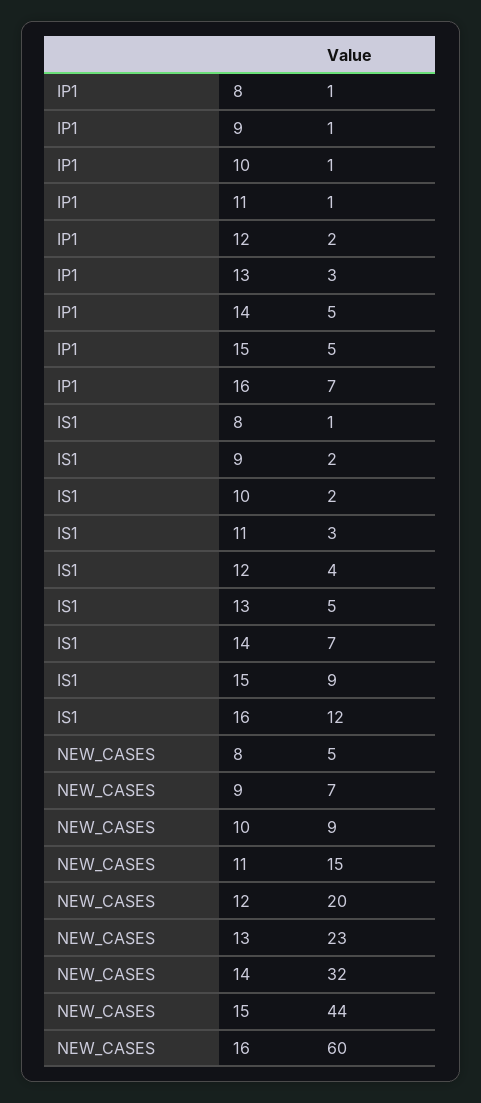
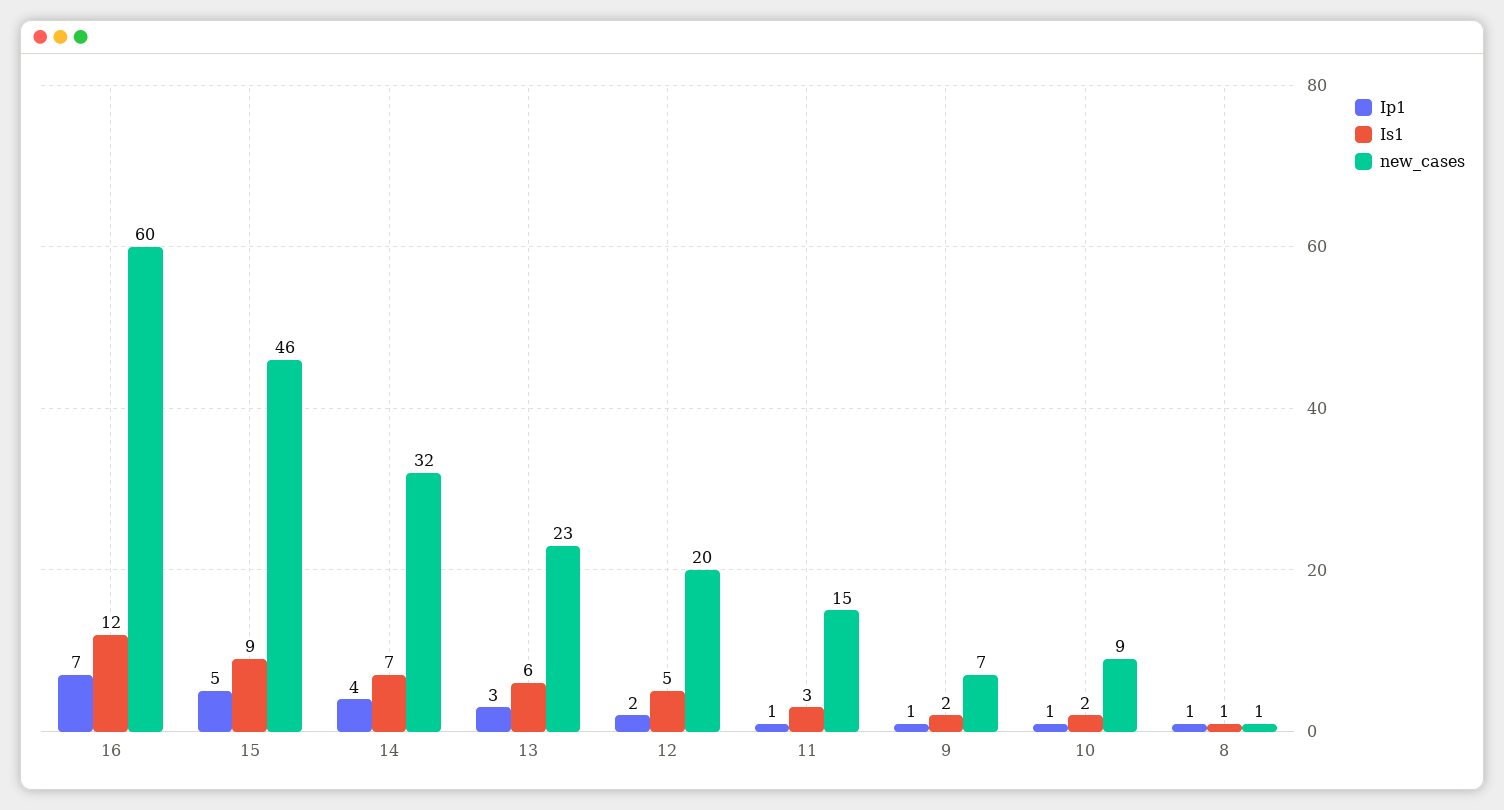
  {
    "IP1": {
      "8": 1,
      "9": 1,
      "10": 1,
      "11": 1,
      "12": 2,
      "13": 3,
-     "14": 5,
+     "14": 4,
      "15": 5,
      "16": 7
    },
    "IS1": {
      "8": 1,
      "9": 2,
      "10": 2,
      "11": 3,
-     "12": 4,
+     "12": 5,
-     "13": 5,
+     "13": 6,
      "14": 7,
      "15": 9,
      "16": 12
    },
    "NEW_CASES": {
-     "8": 5,
+     "8": 1,
      "9": 7,
      "10": 9,
      "11": 15,
      "12": 20,
      "13": 23,
      "14": 32,
-     "15": 44,
+     "15": 46,
      "16": 60
    }
  }

